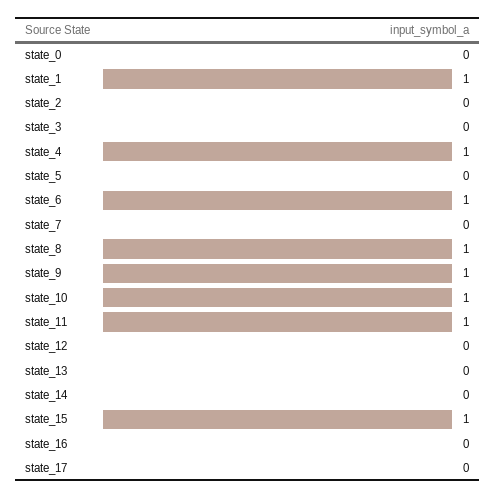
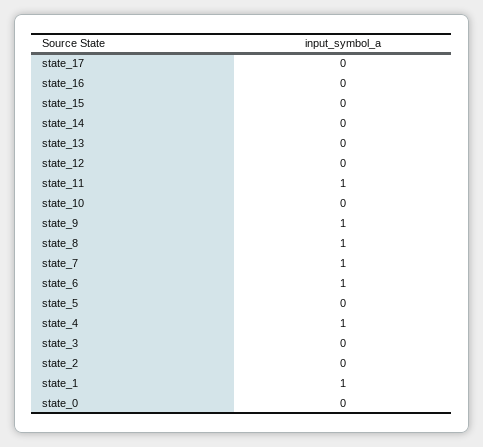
  {
    "state_0": 0,
    "state_1": 1,
    "state_2": 0,
    "state_3": 0,
    "state_4": 1,
    "state_5": 0,
    "state_6": 1,
-   "state_7": 0,
+   "state_7": 1,
    "state_8": 1,
    "state_9": 1,
-   "state_10": 1,
+   "state_10": 0,
    "state_11": 1,
    "state_12": 0,
    "state_13": 0,
    "state_14": 0,
-   "state_15": 1,
+   "state_15": 0,
    "state_16": 0,
    "state_17": 0
  }

